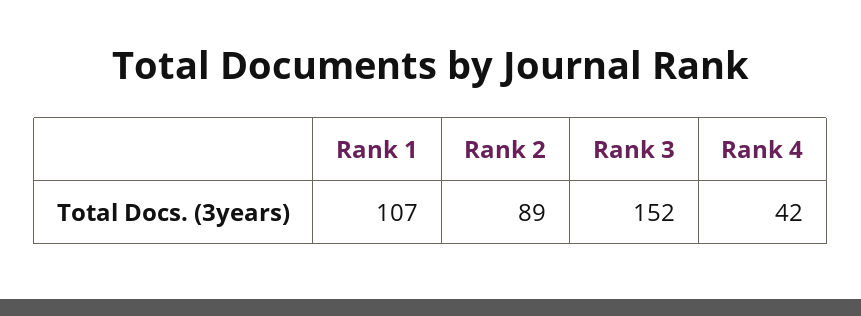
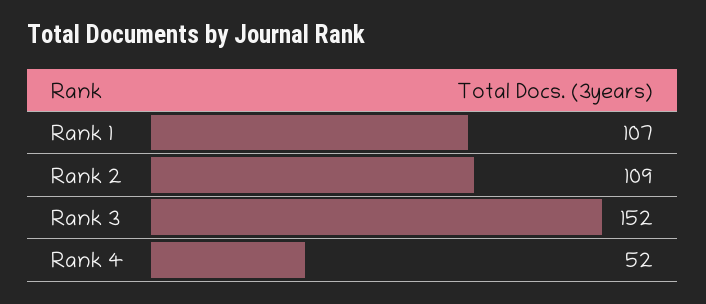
  {
    "Rank 1": 107,
-   "Rank 2": 89,
+   "Rank 2": 109,
    "Rank 3": 152,
-   "Rank 4": 42
+   "Rank 4": 52
  }

